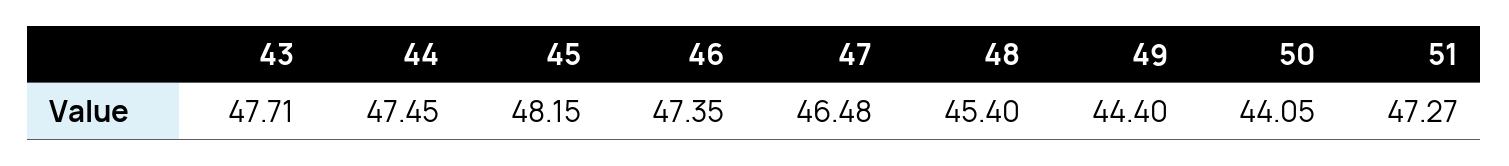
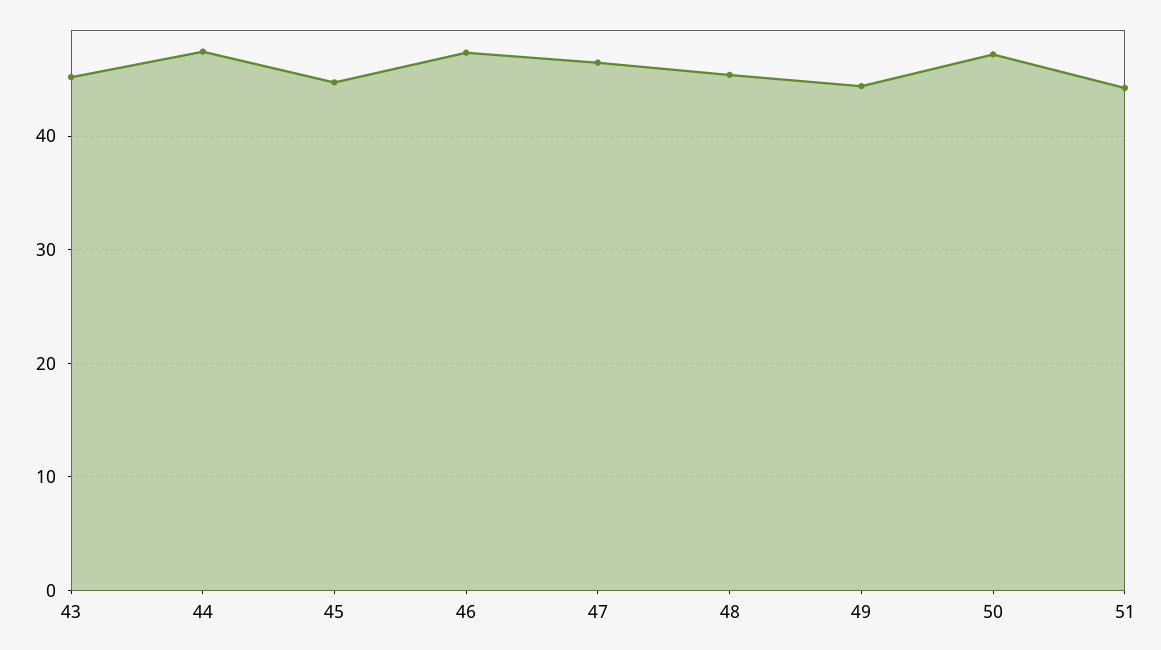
  {
-   "43": 47.71,
+   "43": 45,
    "44": 47.45,
-   "45": 48.15,
+   "45": 45,
    "46": 47.35,
    "47": 46.48,
    "48": 45.4,
    "49": 44.4,
-   "50": 44.05,
+   "50": 47,
-   "51": 47.27
+   "51": 44
  }

